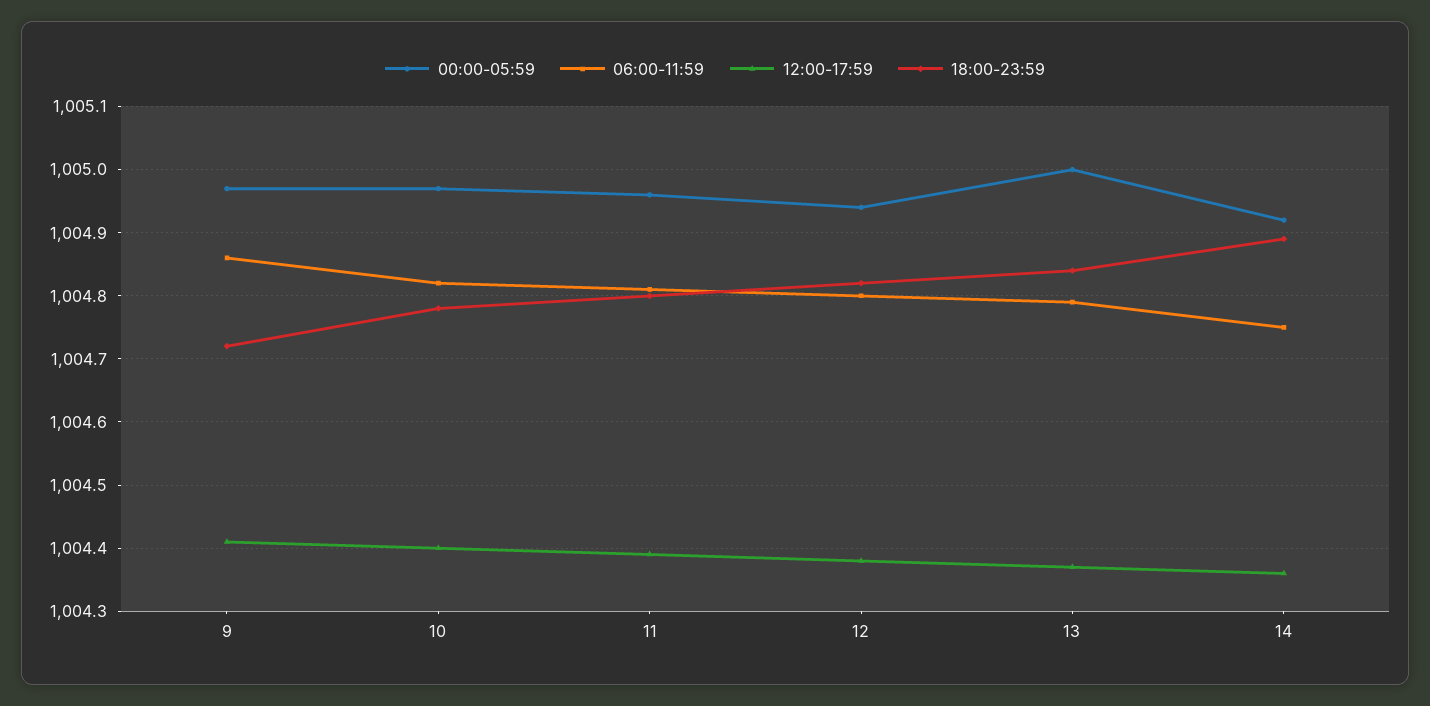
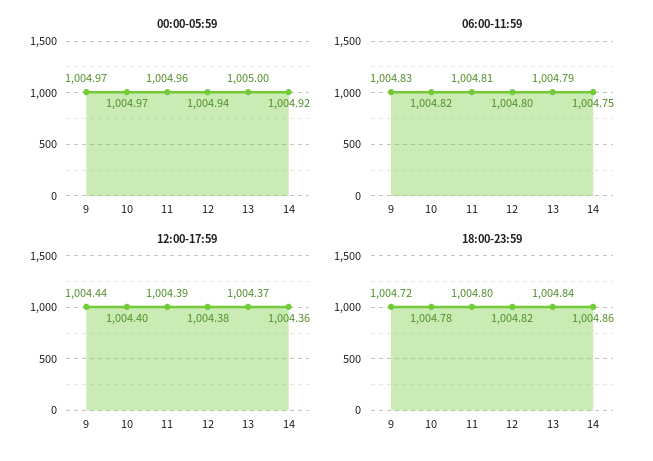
  {
    "00:00-05:59": {
      "9": 1004.97,
      "10": 1004.97,
      "11": 1004.96,
      "12": 1004.94,
      "13": 1005,
      "14": 1004.92
    },
    "06:00-11:59": {
-     "9": 1004.86,
+     "9": 1004.83,
      "10": 1004.82,
      "11": 1004.81,
      "12": 1004.8,
      "13": 1004.79,
      "14": 1004.75
    },
    "12:00-17:59": {
-     "9": 1004.41,
+     "9": 1004.44,
      "10": 1004.4,
      "11": 1004.39,
      "12": 1004.38,
      "13": 1004.37,
      "14": 1004.36
    },
    "18:00-23:59": {
      "9": 1004.72,
      "10": 1004.78,
      "11": 1004.8,
      "12": 1004.82,
      "13": 1004.84,
-     "14": 1004.89
+     "14": 1004.86
    }
  }

